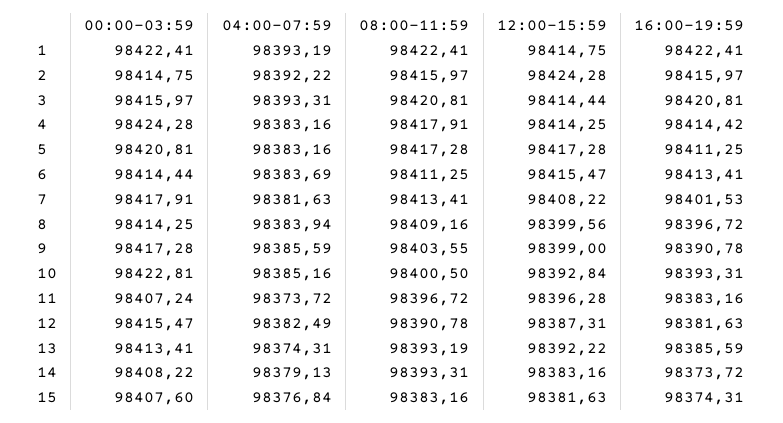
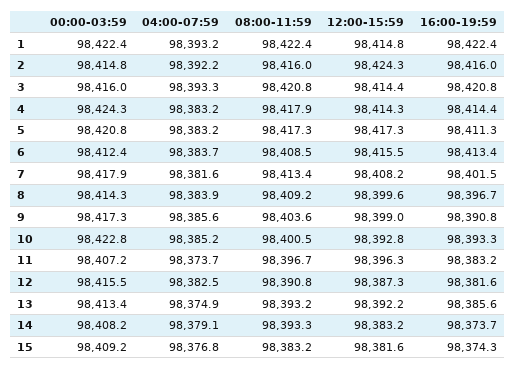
  {
    "00:00-03:59": {
      "1": 98422.41,
      "2": 98414.75,
      "3": 98415.97,
      "4": 98424.28,
      "5": 98420.81,
-     "6": 98414.44,
+     "6": 98412.4,
      "7": 98417.91,
      "8": 98414.25,
      "9": 98417.28,
      "10": 98422.81,
      "11": 98407.24,
      "12": 98415.47,
      "13": 98413.41,
      "14": 98408.22,
-     "15": 98407.6
+     "15": 98409.2
    },
    "04:00-07:59": {
      "1": 98393.19,
      "2": 98392.22,
      "3": 98393.31,
      "4": 98383.16,
      "5": 98383.16,
      "6": 98383.69,
      "7": 98381.63,
      "8": 98383.94,
      "9": 98385.59,
      "10": 98385.16,
      "11": 98373.72,
      "12": 98382.49,
-     "13": 98374.31,
+     "13": 98374.9,
      "14": 98379.13,
      "15": 98376.84
    },
    "08:00-11:59": {
      "1": 98422.41,
      "2": 98415.97,
      "3": 98420.81,
      "4": 98417.91,
      "5": 98417.28,
-     "6": 98411.25,
+     "6": 98408.5,
      "7": 98413.41,
      "8": 98409.16,
      "9": 98403.55,
      "10": 98400.5,
      "11": 98396.72,
      "12": 98390.78,
      "13": 98393.19,
      "14": 98393.31,
      "15": 98383.16
    },
    "12:00-15:59": {
      "1": 98414.75,
      "2": 98424.28,
      "3": 98414.44,
      "4": 98414.25,
      "5": 98417.28,
      "6": 98415.47,
      "7": 98408.22,
      "8": 98399.56,
      "9": 98399,
      "10": 98392.84,
      "11": 98396.28,
      "12": 98387.31,
      "13": 98392.22,
      "14": 98383.16,
      "15": 98381.63
    },
    "16:00-19:59": {
      "1": 98422.41,
      "2": 98415.97,
      "3": 98420.81,
      "4": 98414.42,
      "5": 98411.25,
      "6": 98413.41,
      "7": 98401.53,
      "8": 98396.72,
      "9": 98390.78,
      "10": 98393.31,
      "11": 98383.16,
      "12": 98381.63,
      "13": 98385.59,
      "14": 98373.72,
      "15": 98374.31
    }
  }

